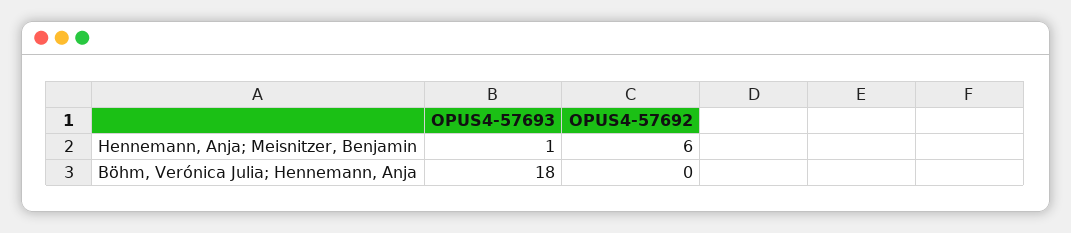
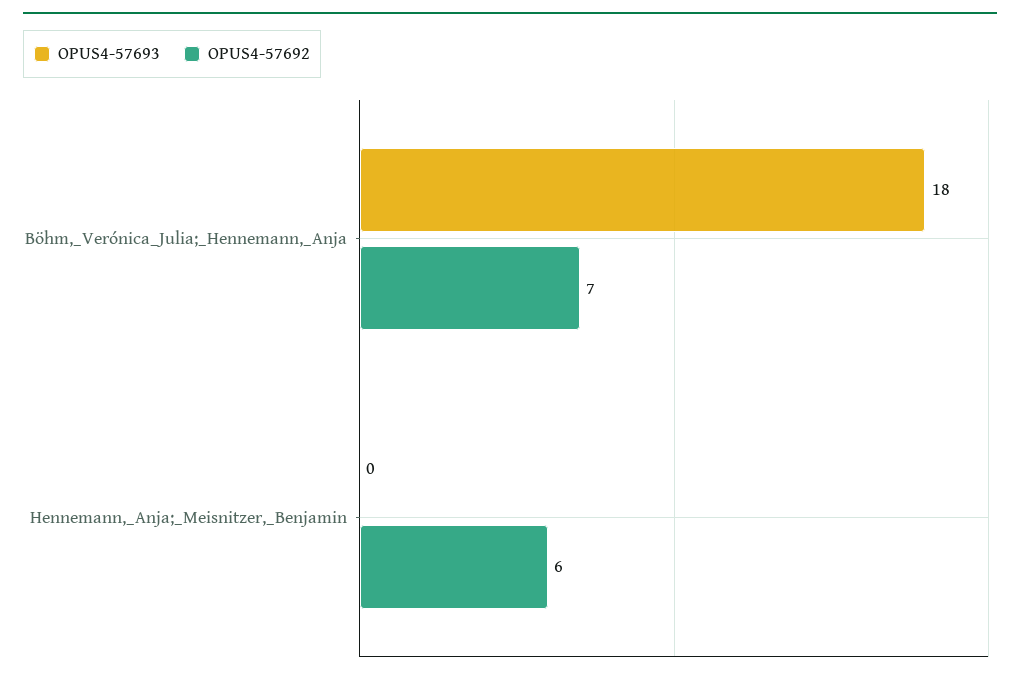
  {
    "OPUS4-57693": {
-     "Hennemann, Anja; Meisnitzer, Benjamin": 1,
+     "Hennemann, Anja; Meisnitzer, Benjamin": 0,
      "Böhm, Verónica Julia; Hennemann, Anja": 18
    },
    "OPUS4-57692": {
      "Hennemann, Anja; Meisnitzer, Benjamin": 6,
-     "Böhm, Verónica Julia; Hennemann, Anja": 0
+     "Böhm, Verónica Julia; Hennemann, Anja": 7
    }
  }

